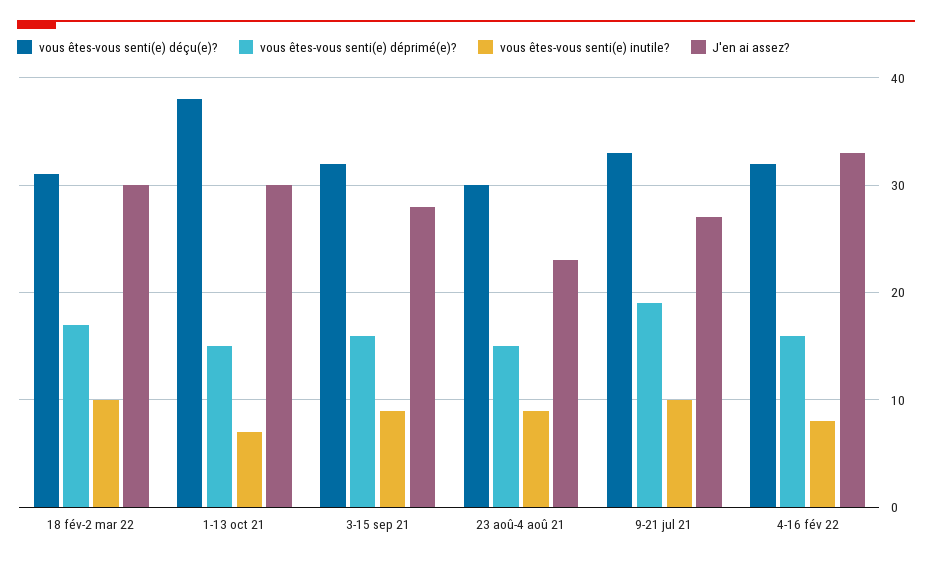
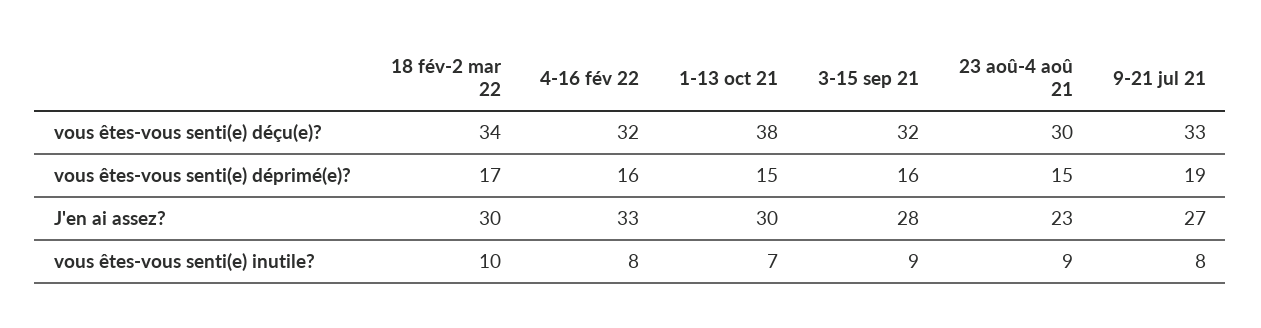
  {
    "vous êtes-vous senti(e) déçu(e)?": {
-     "18 fév-2 mar 22": 31,
+     "18 fév-2 mar 22": 34,
      "1-13 oct 21": 38,
      "3-15 sep 21": 32,
      "23 aoû-4 aoû 21": 30,
      "9-21 jul 21": 33,
      "4-16 fév 22": 32
    },
    "vous êtes-vous senti(e) déprimé(e)?": {
      "18 fév-2 mar 22": 17,
      "1-13 oct 21": 15,
      "3-15 sep 21": 16,
      "23 aoû-4 aoû 21": 15,
      "9-21 jul 21": 19,
      "4-16 fév 22": 16
    },
    "vous êtes-vous senti(e) inutile?": {
      "18 fév-2 mar 22": 10,
      "1-13 oct 21": 7,
      "3-15 sep 21": 9,
      "23 aoû-4 aoû 21": 9,
-     "9-21 jul 21": 10,
+     "9-21 jul 21": 8,
      "4-16 fév 22": 8
    },
    "J'en ai assez?": {
      "18 fév-2 mar 22": 30,
      "1-13 oct 21": 30,
      "3-15 sep 21": 28,
      "23 aoû-4 aoû 21": 23,
      "9-21 jul 21": 27,
      "4-16 fév 22": 33
    }
  }

